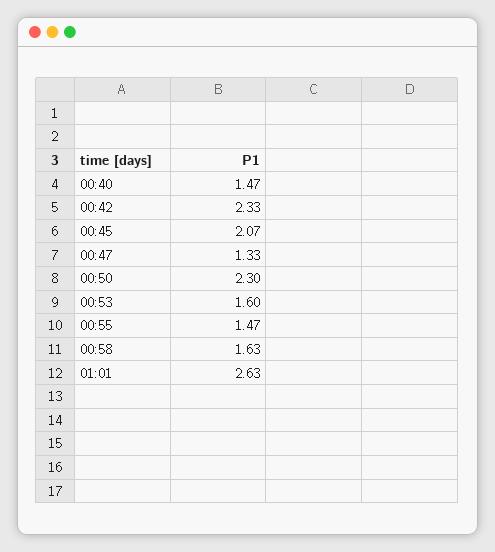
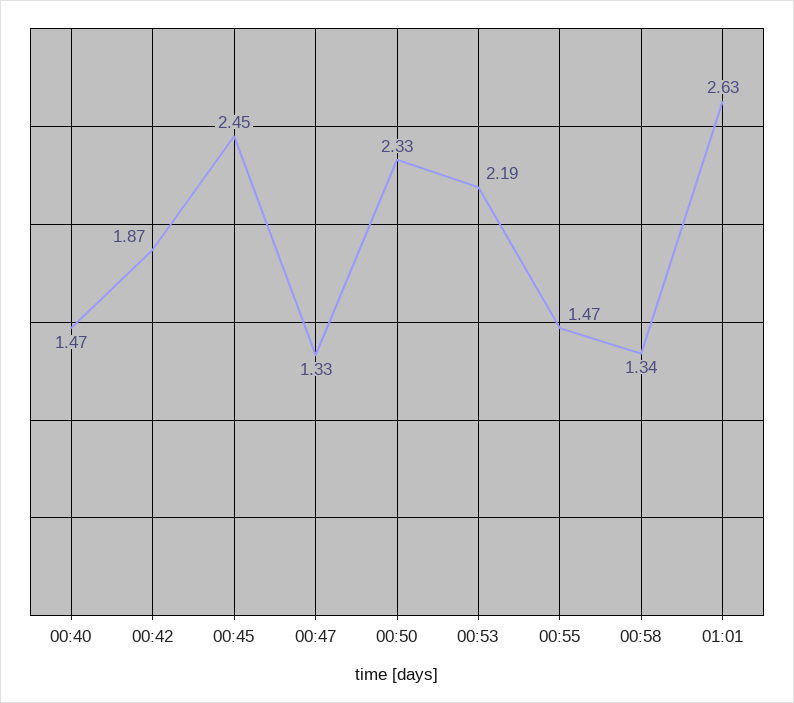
  {
    "00:40": 1.47,
-   "00:42": 2.33,
+   "00:42": 1.87,
-   "00:45": 2.07,
+   "00:45": 2.45,
    "00:47": 1.33,
-   "00:50": 2.3,
+   "00:50": 2.33,
-   "00:53": 1.6,
+   "00:53": 2.19,
    "00:55": 1.47,
-   "00:58": 1.63,
+   "00:58": 1.34,
    "01:01": 2.63
  }

